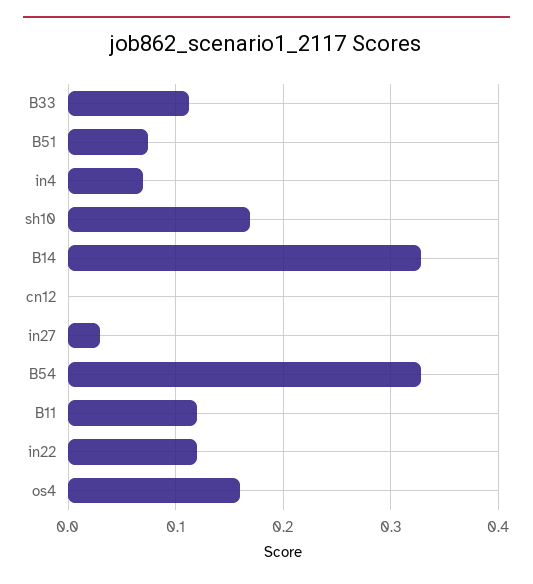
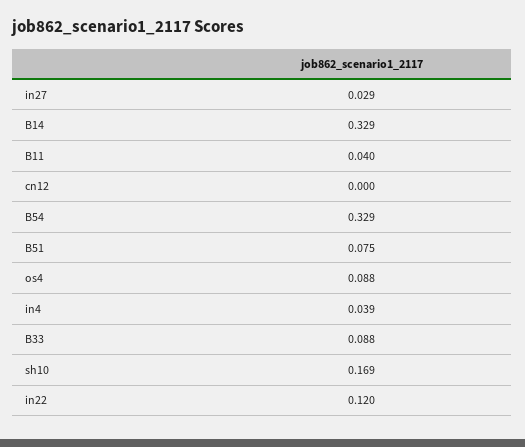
  {
-   "B33": 0.11,
+   "B33": 0.088,
    "B51": 0.075,
-   "in4": 0.07,
+   "in4": 0.039,
    "sh10": 0.169,
    "B14": 0.329,
    "cn12": 0,
    "in27": 0.029,
    "B54": 0.329,
-   "B11": 0.12,
+   "B11": 0.04,
    "in22": 0.12,
-   "os4": 0.16
+   "os4": 0.088
  }

